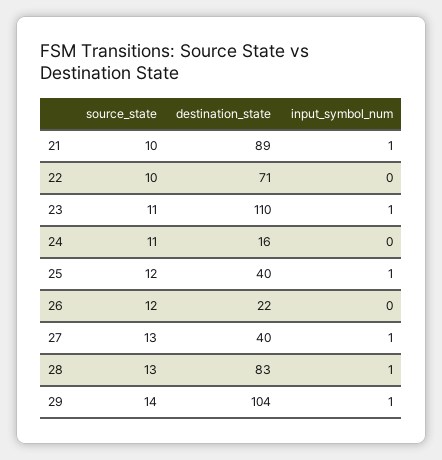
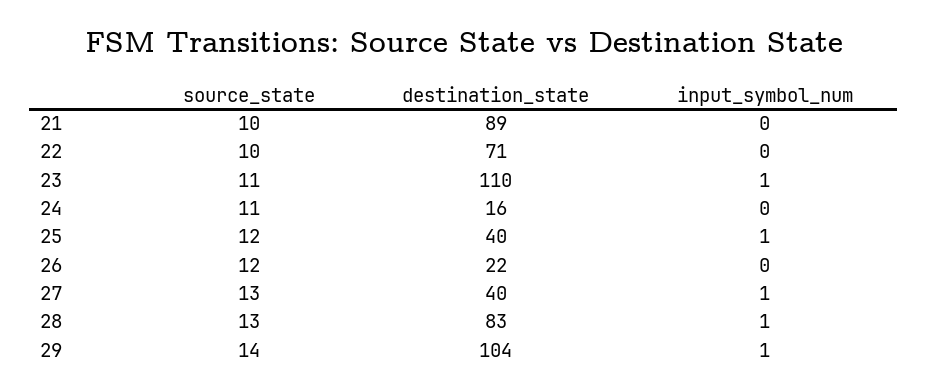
  {
    "source_state": {
      "21": 10,
      "22": 10,
      "23": 11,
      "24": 11,
      "25": 12,
      "26": 12,
      "27": 13,
      "28": 13,
      "29": 14
    },
    "destination_state": {
      "21": 89,
      "22": 71,
      "23": 110,
      "24": 16,
      "25": 40,
      "26": 22,
      "27": 40,
      "28": 83,
      "29": 104
    },
    "input_symbol_num": {
-     "21": 1,
+     "21": 0,
      "22": 0,
      "23": 1,
      "24": 0,
      "25": 1,
      "26": 0,
      "27": 1,
      "28": 1,
      "29": 1
    }
  }

